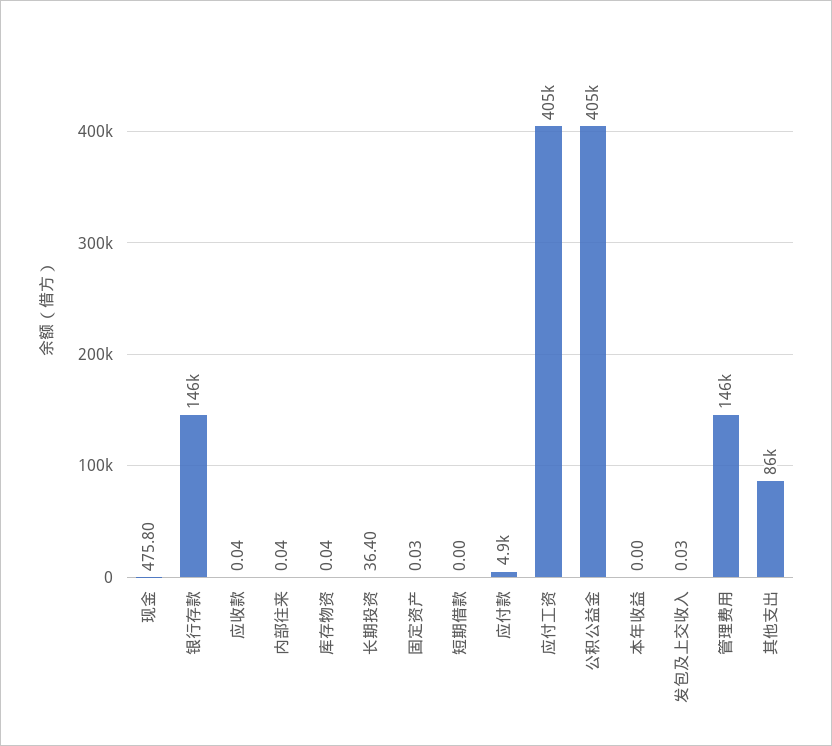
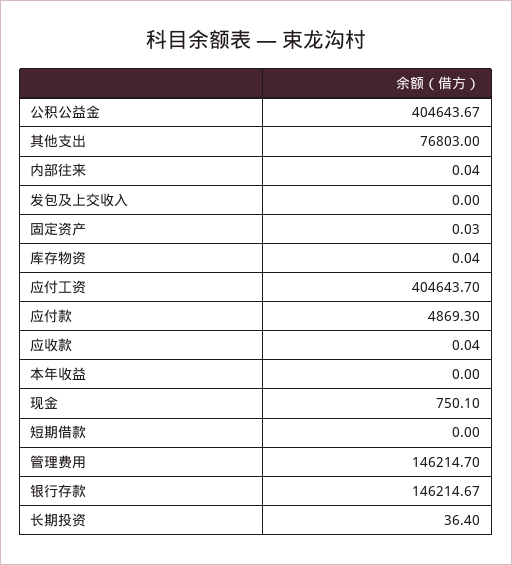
  {
-   "现金": 475.8,
+   "现金": 750.1,
    "银行存款": 146214.67,
    "应收款": 0.04,
    "内部往来": 0.04,
    "库存物资": 0.04,
    "长期投资": 36.4,
    "固定资产": 0.03,
    "短期借款": 0,
    "应付款": 4869.3,
    "应付工资": 404643.7,
    "公积公益金": 404643.67,
    "本年收益": 0,
-   "发包及上交收入": 0.03,
+   "发包及上交收入": 0,
    "管理费用": 146214.7,
-   "其他支出": 86000
+   "其他支出": 76803
  }

